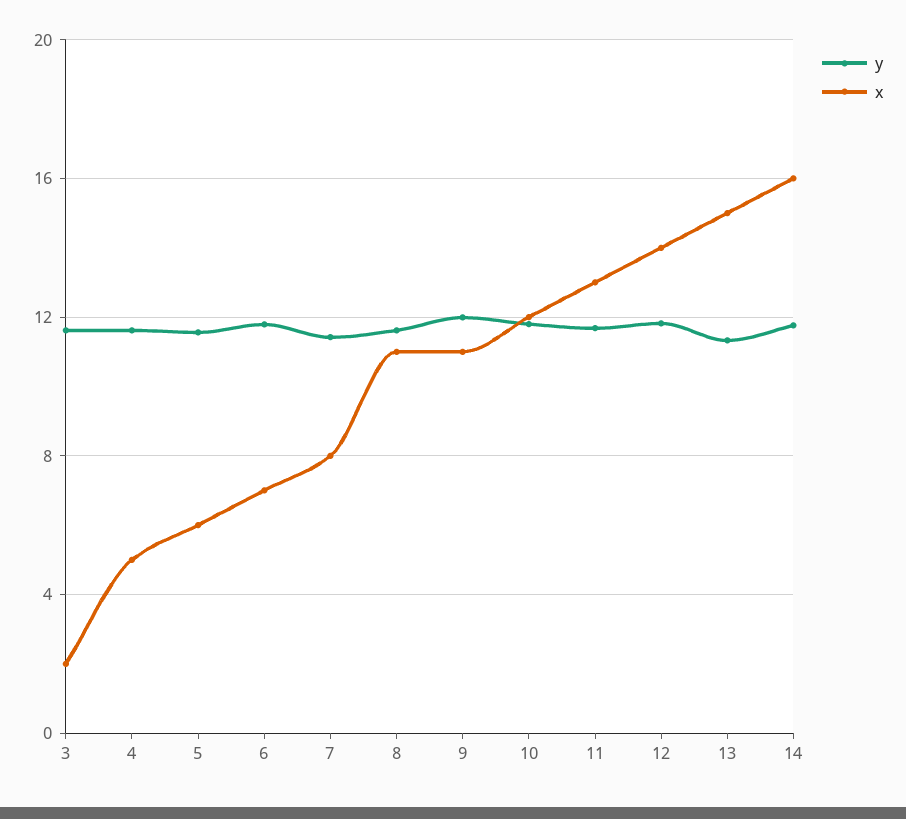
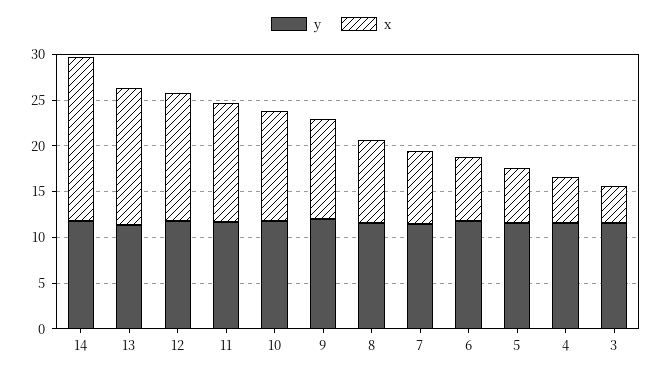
  {
    "y": {
      "3": 11.5,
      "4": 11.5,
      "5": 11.5,
      "6": 12,
      "7": 11.5,
      "8": 11.5,
      "9": 12,
      "10": 12,
      "11": 11.5,
      "12": 12,
      "13": 11.5,
      "14": 12
    },
    "x": {
-     "3": 2,
+     "3": 4,
      "4": 5,
      "5": 6,
      "6": 7,
      "7": 8,
-     "8": 11,
+     "8": 9,
      "9": 11,
      "10": 12,
      "11": 13,
      "12": 14,
      "13": 15,
-     "14": 16
+     "14": 18
    }
  }

